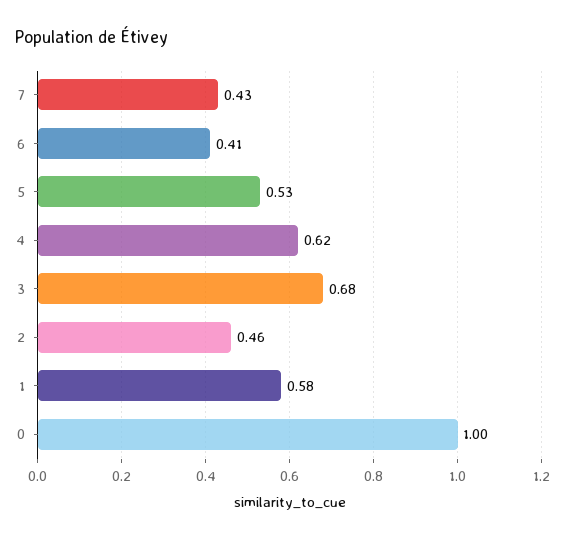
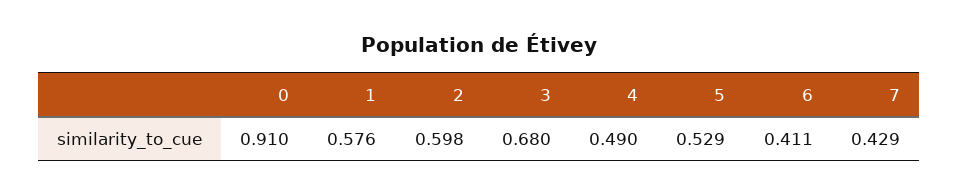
  {
    "7": 0.429,
    "6": 0.411,
    "5": 0.529,
-   "4": 0.62,
+   "4": 0.49,
    "3": 0.68,
-   "2": 0.46,
+   "2": 0.598,
    "1": 0.576,
-   "0": 1
+   "0": 0.91
  }

